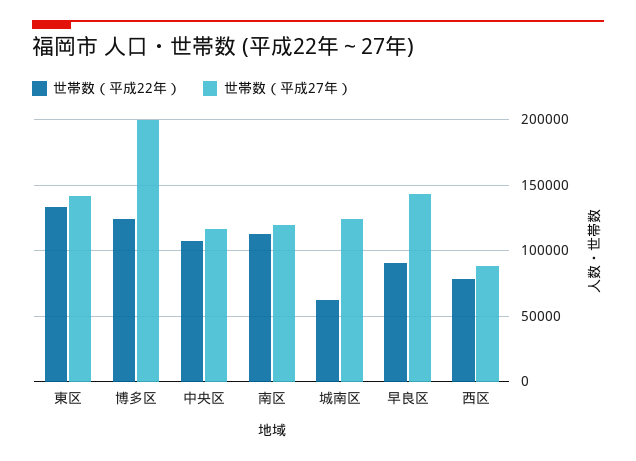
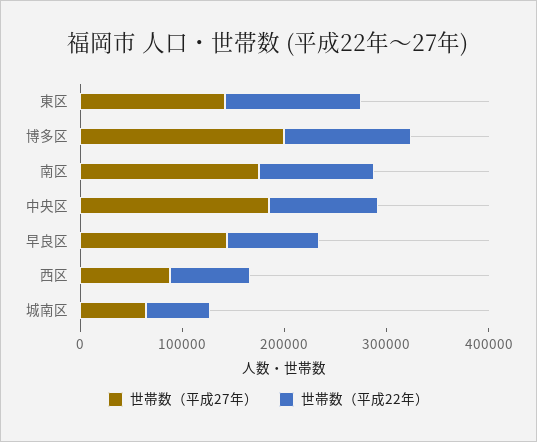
  {
    "世帯数（平成22年）": {
      "東区": 135000,
      "博多区": 125000,
      "中央区": 105000,
      "南区": 110000,
      "城南区": 60000,
      "早良区": 90000,
      "西区": 80000
    },
    "世帯数（平成27年）": {
      "東区": 140000,
      "博多区": 200000,
-     "中央区": 115000,
+     "中央区": 180000,
-     "南区": 120000,
+     "南区": 180000,
-     "城南区": 125000,
+     "城南区": 60000,
      "早良区": 145000,
      "西区": 90000
    }
  }

